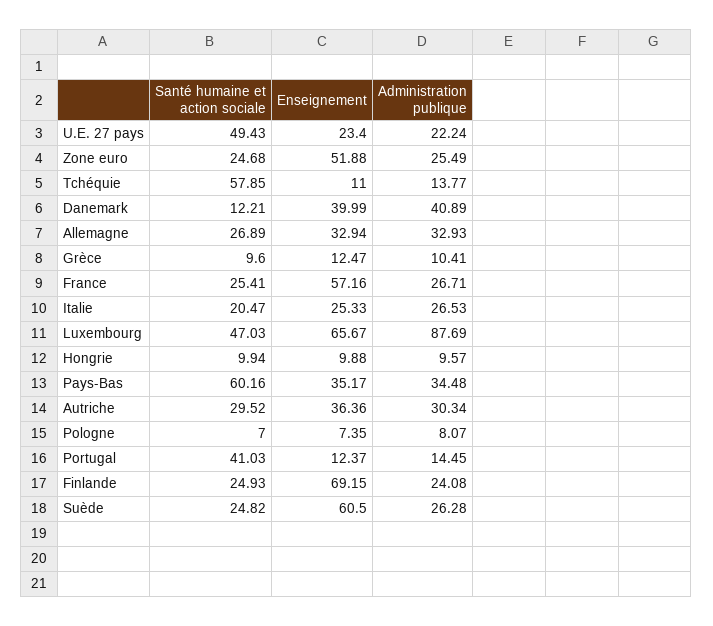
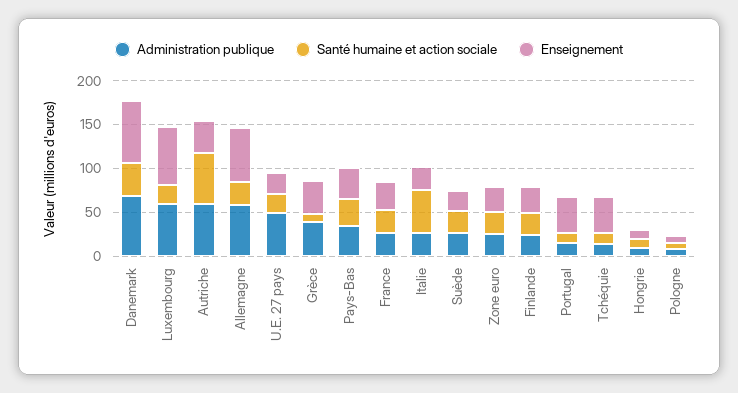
  {
    "Santé humaine et action sociale": {
-     "U.E. 27 pays": 49.43,
+     "U.E. 27 pays": 20,
      "Zone euro": 24.68,
-     "Tchéquie": 57.85,
+     "Tchéquie": 10,
-     "Danemark": 12.21,
+     "Danemark": 40,
      "Allemagne": 26.89,
      "Grèce": 9.6,
      "France": 25.41,
-     "Italie": 20.47,
+     "Italie": 50,
-     "Luxembourg": 47.03,
+     "Luxembourg": 20,
      "Hongrie": 9.94,
-     "Pays-Bas": 60.16,
+     "Pays-Bas": 30,
-     "Autriche": 29.52,
+     "Autriche": 60,
      "Pologne": 7,
-     "Portugal": 41.03,
+     "Portugal": 10,
      "Finlande": 24.93,
      "Suède": 24.82
    },
    "Enseignement": {
      "U.E. 27 pays": 23.4,
-     "Zone euro": 51.88,
+     "Zone euro": 30,
-     "Tchéquie": 11,
+     "Tchéquie": 40,
-     "Danemark": 39.99,
+     "Danemark": 70,
-     "Allemagne": 32.94,
+     "Allemagne": 60,
-     "Grèce": 12.47,
+     "Grèce": 40,
-     "France": 57.16,
+     "France": 30,
      "Italie": 25.33,
      "Luxembourg": 65.67,
      "Hongrie": 9.88,
      "Pays-Bas": 35.17,
      "Autriche": 36.36,
      "Pologne": 7.35,
-     "Portugal": 12.37,
+     "Portugal": 40,
-     "Finlande": 69.15,
+     "Finlande": 30,
-     "Suède": 60.5
+     "Suède": 20
    },
    "Administration publique": {
-     "U.E. 27 pays": 22.24,
+     "U.E. 27 pays": 50,
      "Zone euro": 25.49,
      "Tchéquie": 13.77,
-     "Danemark": 40.89,
+     "Danemark": 70,
-     "Allemagne": 32.93,
+     "Allemagne": 60,
-     "Grèce": 10.41,
+     "Grèce": 40,
      "France": 26.71,
      "Italie": 26.53,
-     "Luxembourg": 87.69,
+     "Luxembourg": 60,
      "Hongrie": 9.57,
      "Pays-Bas": 34.48,
-     "Autriche": 30.34,
+     "Autriche": 60,
      "Pologne": 8.07,
      "Portugal": 14.45,
      "Finlande": 24.08,
      "Suède": 26.28
    }
  }

